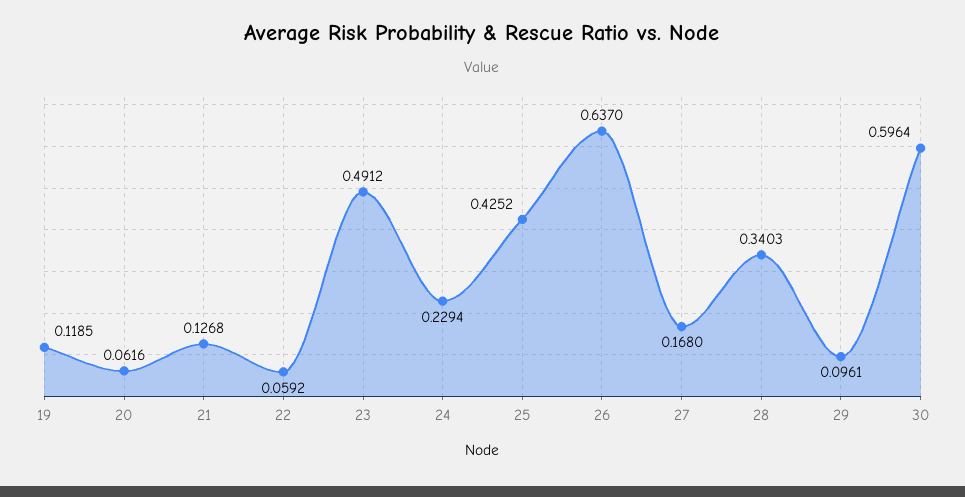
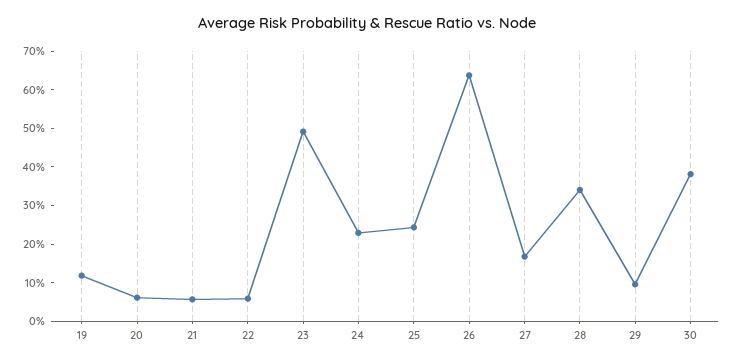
  {
    "19": 0.1185,
    "20": 0.0616,
-   "21": 0.1268,
+   "21": 0.05,
    "22": 0.0592,
    "23": 0.4912,
    "24": 0.2294,
-   "25": 0.4252,
+   "25": 0.25,
    "26": 0.637,
    "27": 0.168,
    "28": 0.3403,
    "29": 0.0961,
-   "30": 0.5964
+   "30": 0.375
  }

